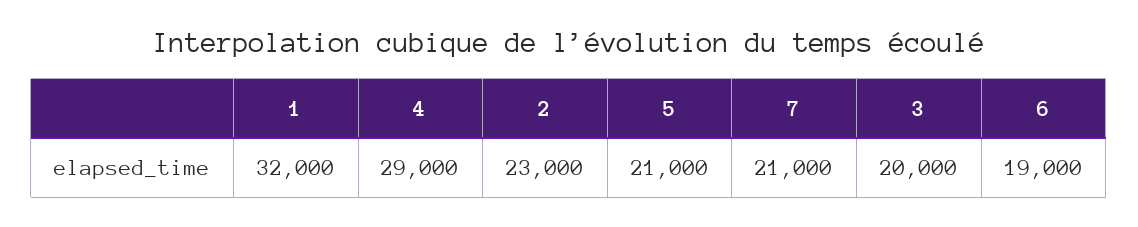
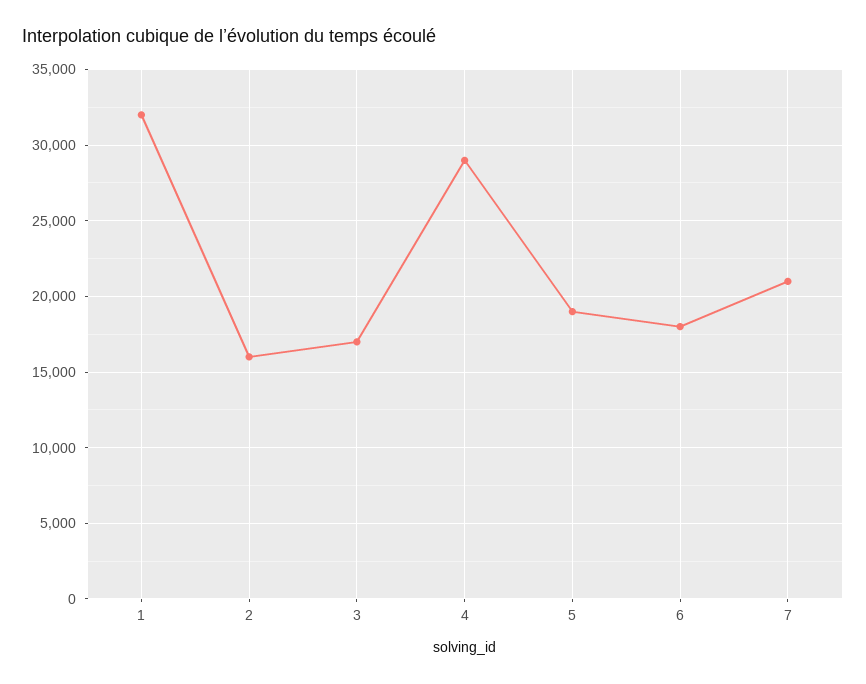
  {
    "1": 32000,
    "4": 29000,
-   "2": 23000,
+   "2": 16000,
-   "5": 21000,
+   "5": 19000,
    "7": 21000,
-   "3": 20000,
+   "3": 17000,
-   "6": 19000
+   "6": 18000
  }

